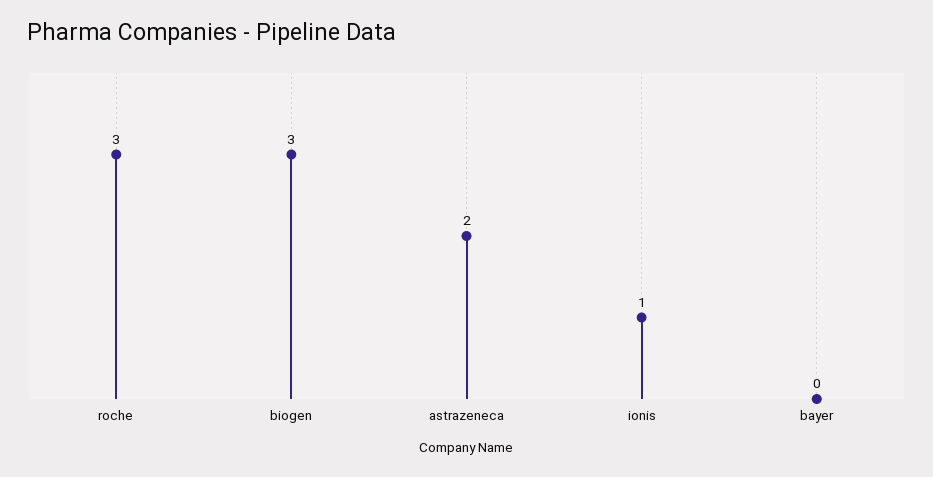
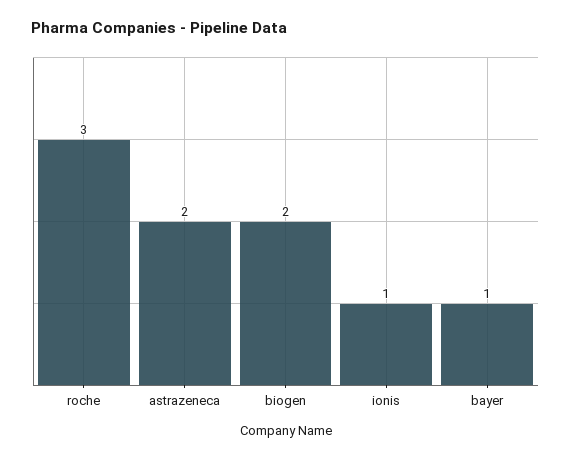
  {
    "roche": 3,
-   "biogen": 3,
+   "biogen": 2,
    "astrazeneca": 2,
    "ionis": 1,
-   "bayer": 0
+   "bayer": 1
  }

